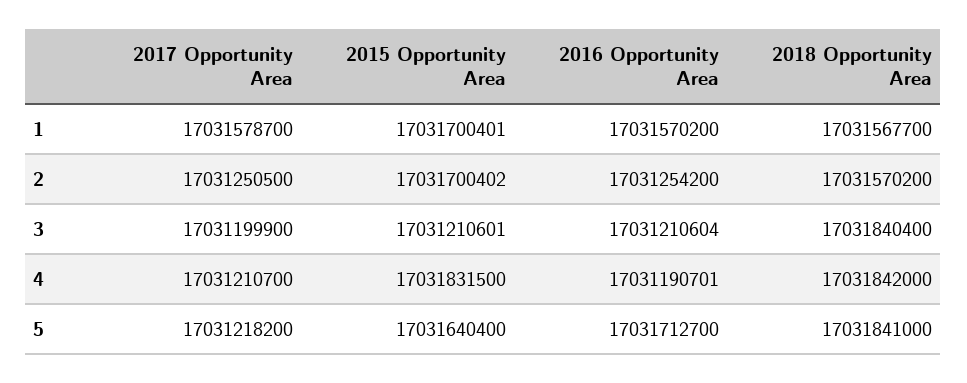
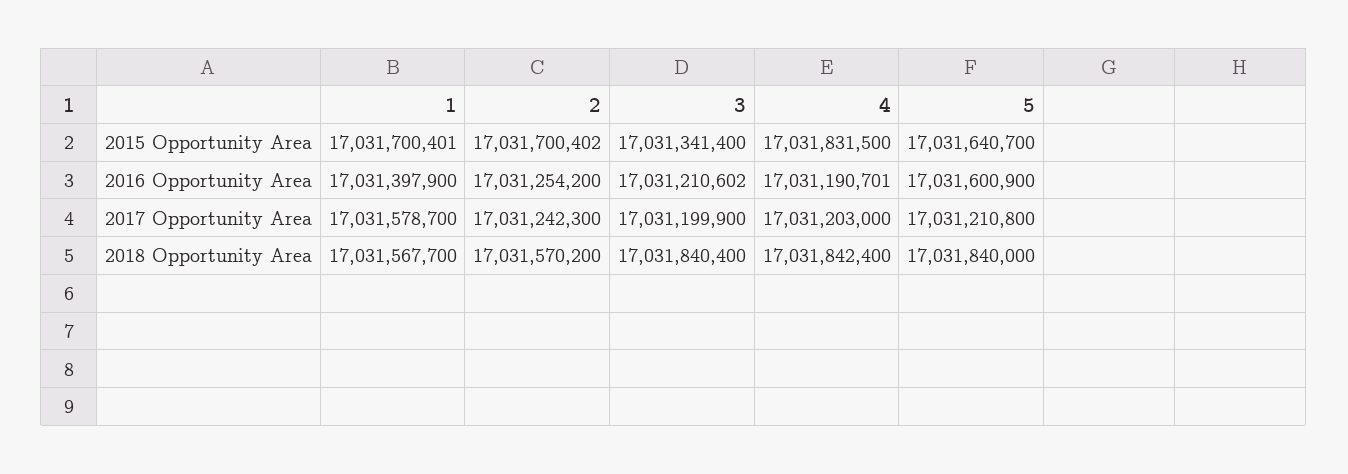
  {
    "2017 Opportunity Area": {
      "1": 17031578700,
-     "2": 17031250500,
+     "2": 17031242300,
      "3": 17031199900,
-     "4": 17031210700,
+     "4": 17031203000,
-     "5": 17031218200
+     "5": 17031210800
    },
    "2015 Opportunity Area": {
      "1": 17031700401,
      "2": 17031700402,
-     "3": 17031210601,
+     "3": 17031341400,
      "4": 17031831500,
-     "5": 17031640400
+     "5": 17031640700
    },
    "2016 Opportunity Area": {
-     "1": 17031570200,
+     "1": 17031397900,
      "2": 17031254200,
-     "3": 17031210604,
+     "3": 17031210602,
      "4": 17031190701,
-     "5": 17031712700
+     "5": 17031600900
    },
    "2018 Opportunity Area": {
      "1": 17031567700,
      "2": 17031570200,
      "3": 17031840400,
-     "4": 17031842000,
+     "4": 17031842400,
-     "5": 17031841000
+     "5": 17031840000
    }
  }

